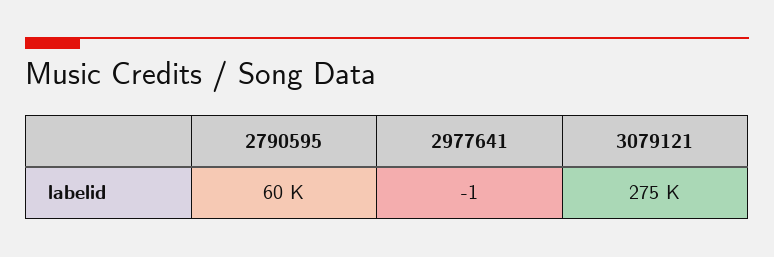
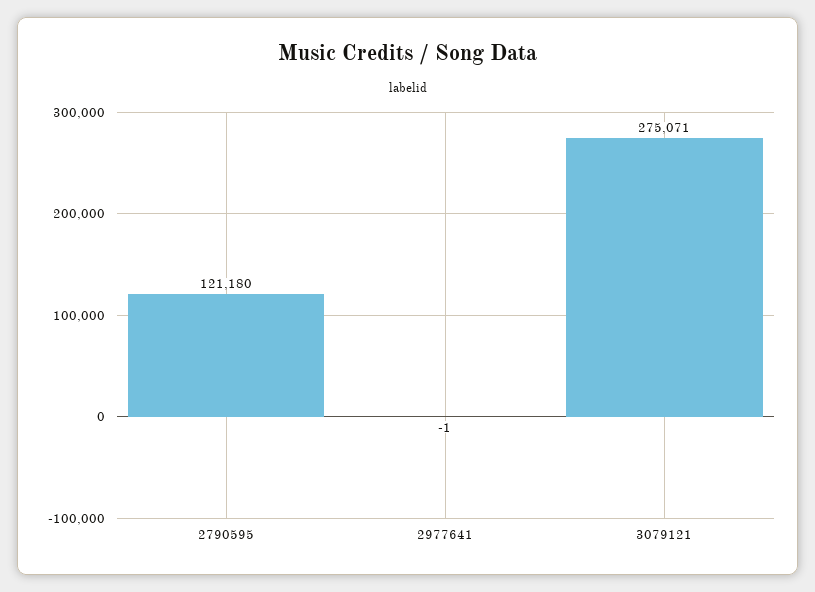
  {
-   "2790595": 60000,
+   "2790595": 121180,
    "2977641": -1,
    "3079121": 275071
  }

